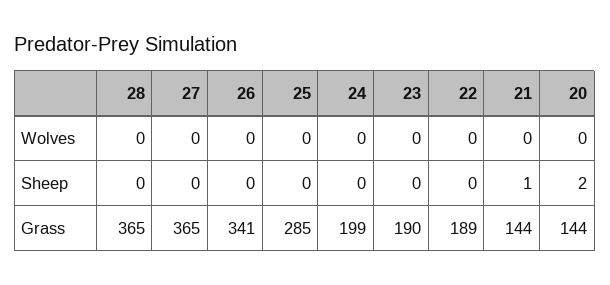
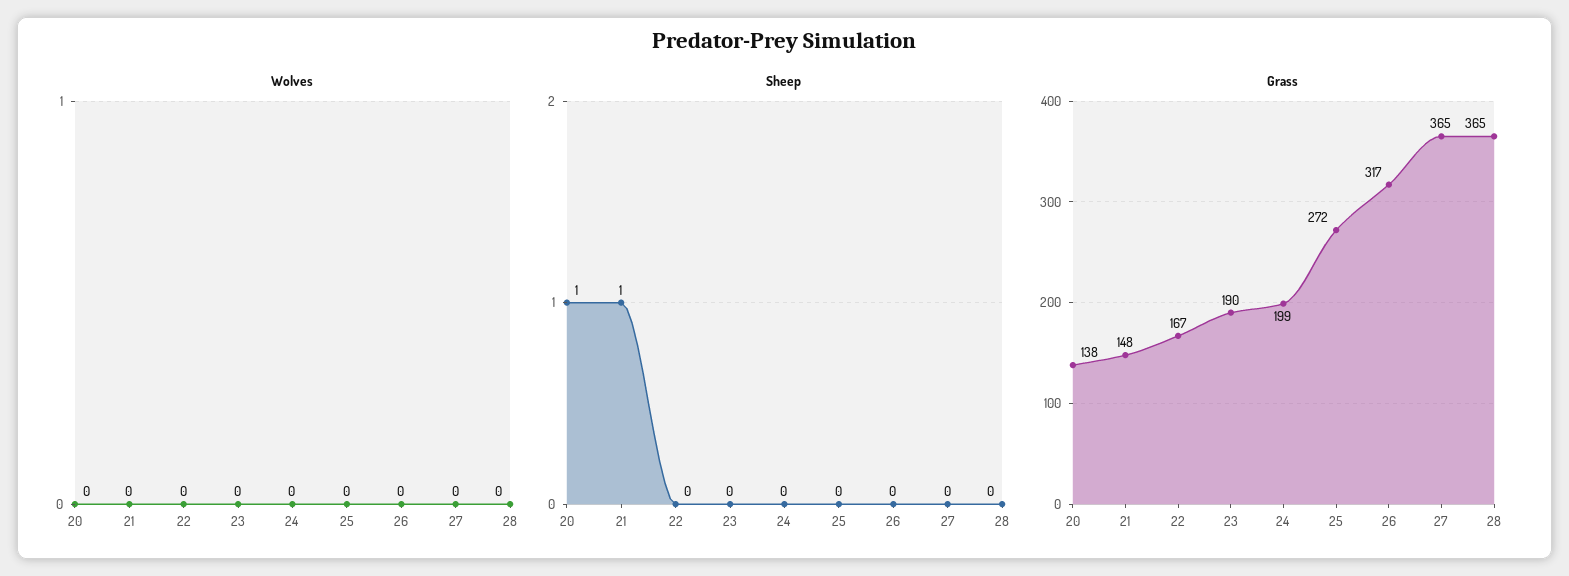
  {
    "Wolves": {
      "28": 0,
      "27": 0,
      "26": 0,
      "25": 0,
      "24": 0,
      "23": 0,
      "22": 0,
      "21": 0,
      "20": 0
    },
    "Sheep": {
      "28": 0,
      "27": 0,
      "26": 0,
      "25": 0,
      "24": 0,
      "23": 0,
      "22": 0,
      "21": 1,
-     "20": 2
+     "20": 1
    },
    "Grass": {
      "28": 365,
      "27": 365,
-     "26": 341,
+     "26": 317,
-     "25": 285,
+     "25": 272,
      "24": 199,
      "23": 190,
-     "22": 189,
+     "22": 167,
-     "21": 144,
+     "21": 148,
-     "20": 144
+     "20": 138
    }
  }

